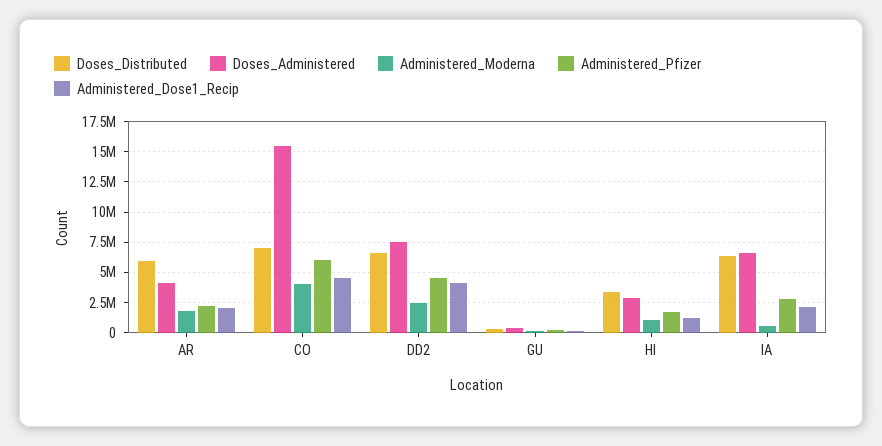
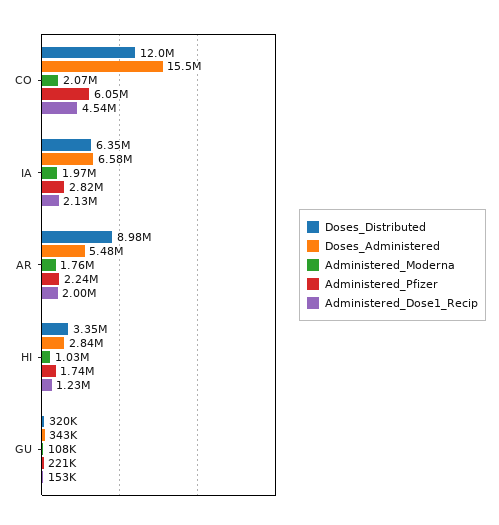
  {
    "Doses_Distributed": {
-     "AR": 6000000,
+     "AR": 8980000,
-     "CO": 7000000,
+     "CO": 12000000,
-     "DD2": 6500000,
      "GU": 320000,
      "HI": 3350000,
      "IA": 6350000
    },
    "Doses_Administered": {
-     "AR": 4000000,
+     "AR": 5480000,
      "CO": 15500000,
-     "DD2": 7500000,
      "GU": 343000,
      "HI": 2840000,
      "IA": 6580000
    },
    "Administered_Moderna": {
      "AR": 1760000,
-     "CO": 4000000,
+     "CO": 2070000,
-     "DD2": 2500000,
      "GU": 108000,
      "HI": 1030000,
-     "IA": 500000
+     "IA": 1970000
    },
    "Administered_Pfizer": {
      "AR": 2240000,
      "CO": 6050000,
-     "DD2": 4500000,
      "GU": 221000,
      "HI": 1740000,
      "IA": 2820000
    },
    "Administered_Dose1_Recip": {
      "AR": 2000000,
      "CO": 4540000,
-     "DD2": 4000000,
      "GU": 153000,
      "HI": 1230000,
      "IA": 2130000
    }
  }

